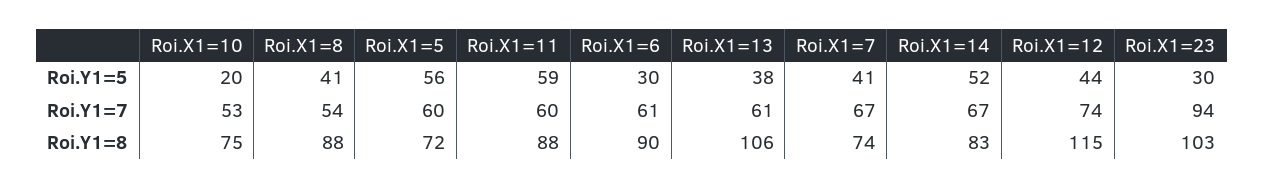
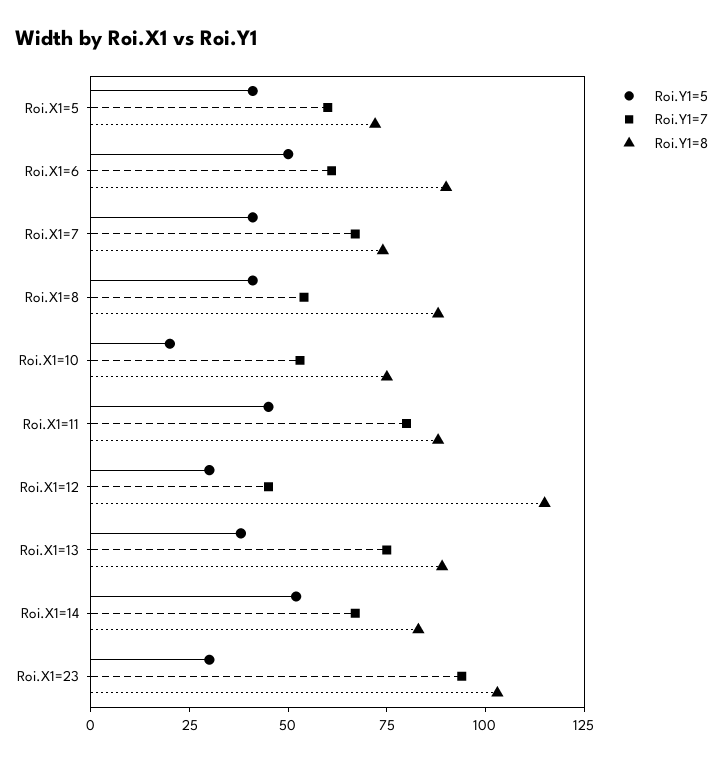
  {
    "Roi.Y1=5": {
      "Roi.X1=10": 20,
      "Roi.X1=8": 41,
-     "Roi.X1=5": 56,
+     "Roi.X1=5": 40,
-     "Roi.X1=11": 59,
+     "Roi.X1=11": 45,
-     "Roi.X1=6": 30,
+     "Roi.X1=6": 50,
      "Roi.X1=13": 38,
      "Roi.X1=7": 41,
      "Roi.X1=14": 52,
-     "Roi.X1=12": 44,
+     "Roi.X1=12": 30,
      "Roi.X1=23": 30
    },
    "Roi.Y1=7": {
      "Roi.X1=10": 53,
      "Roi.X1=8": 54,
      "Roi.X1=5": 60,
-     "Roi.X1=11": 60,
+     "Roi.X1=11": 80,
      "Roi.X1=6": 61,
-     "Roi.X1=13": 61,
+     "Roi.X1=13": 75,
      "Roi.X1=7": 67,
      "Roi.X1=14": 67,
-     "Roi.X1=12": 74,
+     "Roi.X1=12": 45,
      "Roi.X1=23": 94
    },
    "Roi.Y1=8": {
      "Roi.X1=10": 75,
      "Roi.X1=8": 88,
      "Roi.X1=5": 72,
      "Roi.X1=11": 88,
      "Roi.X1=6": 90,
-     "Roi.X1=13": 106,
+     "Roi.X1=13": 90,
      "Roi.X1=7": 74,
      "Roi.X1=14": 83,
      "Roi.X1=12": 115,
      "Roi.X1=23": 103
    }
  }

